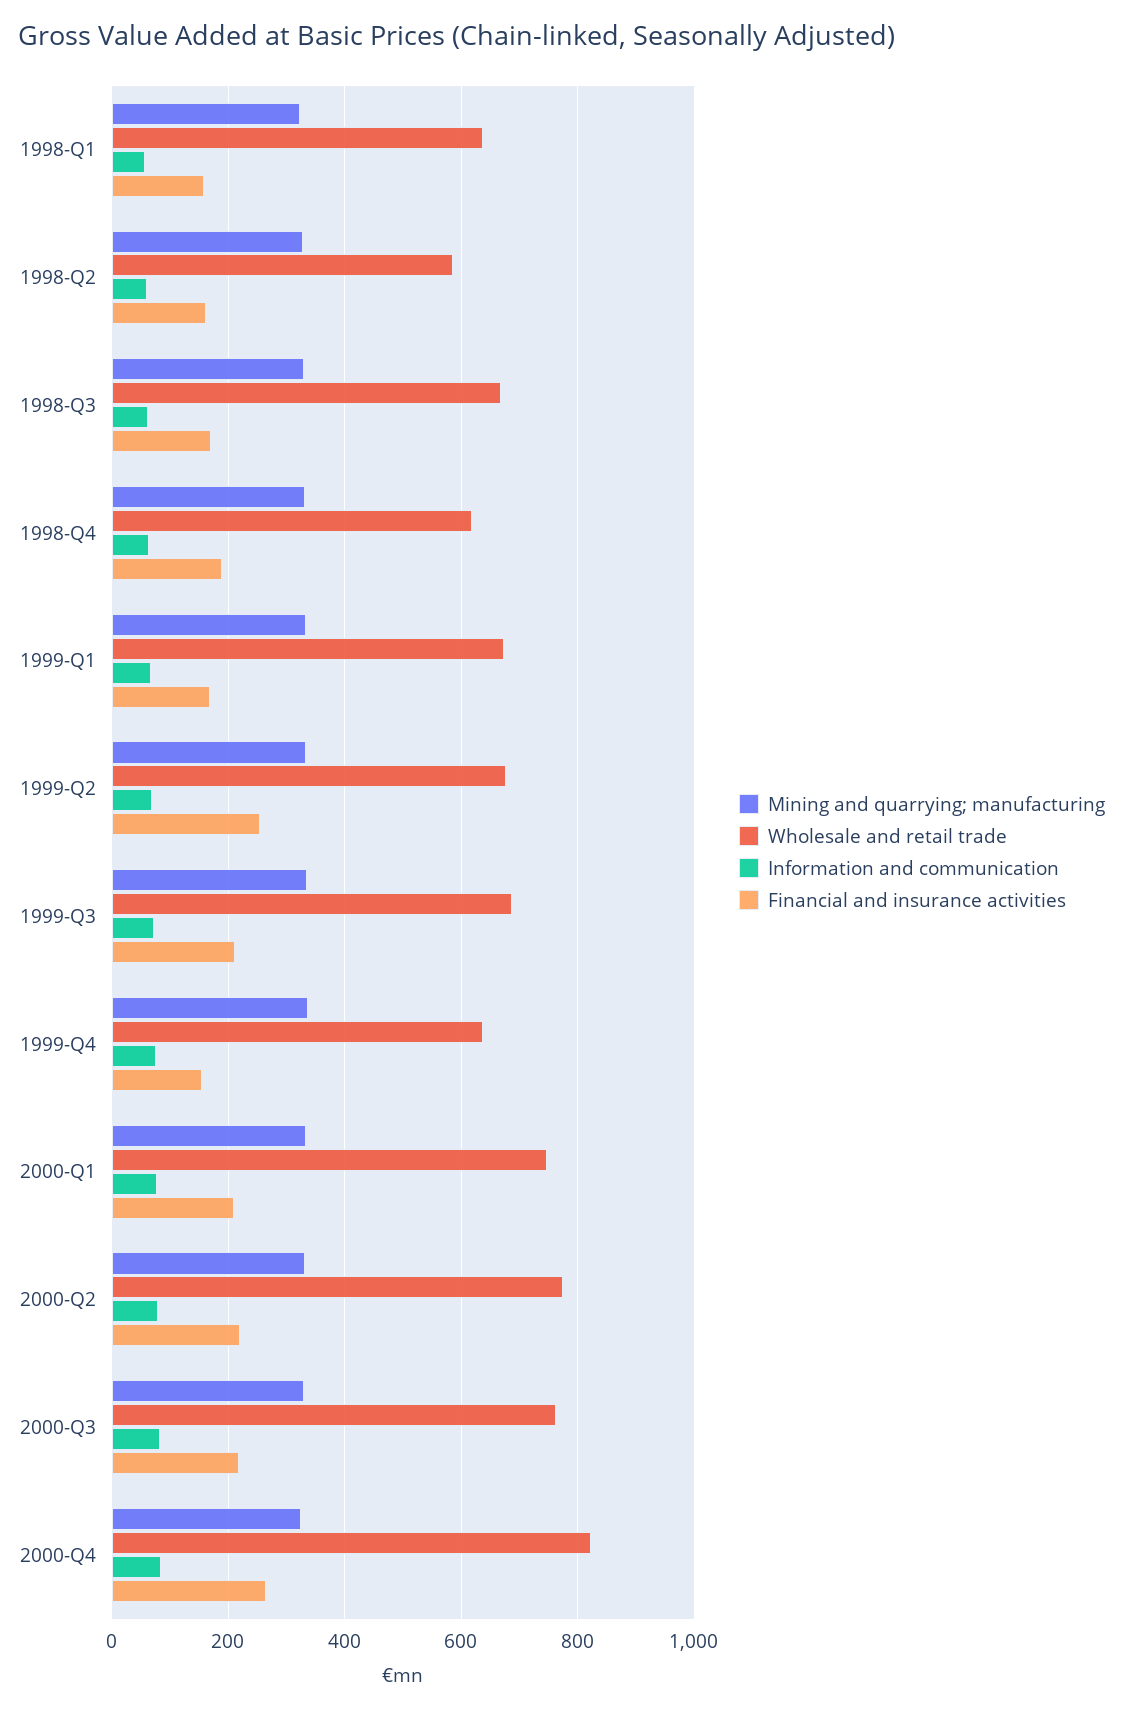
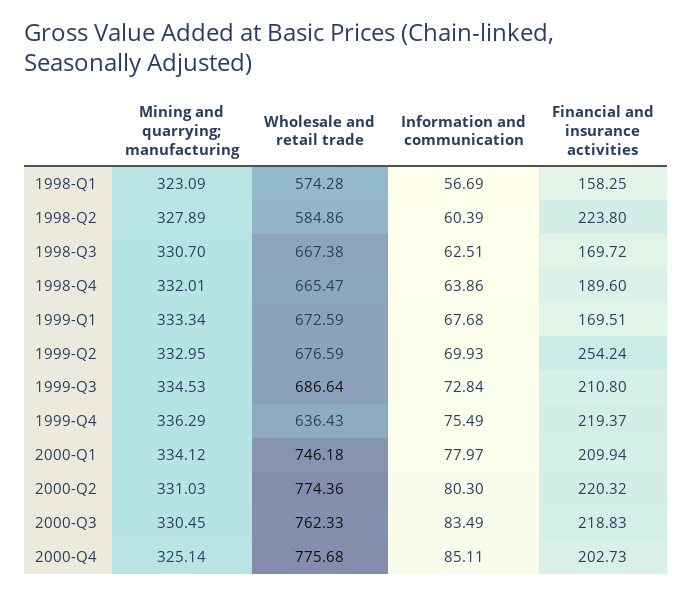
  {
    "Mining and quarrying; manufacturing": {
      "1998-Q1": 323.09,
      "1998-Q2": 327.89,
      "1998-Q3": 330.7,
      "1998-Q4": 332.01,
      "1999-Q1": 333.34,
      "1999-Q2": 332.95,
      "1999-Q3": 334.53,
      "1999-Q4": 336.29,
      "2000-Q1": 334.12,
      "2000-Q2": 331.03,
      "2000-Q3": 330.45,
      "2000-Q4": 325.14
    },
    "Wholesale and retail trade": {
-     "1998-Q1": 640,
+     "1998-Q1": 574.28,
      "1998-Q2": 584.86,
      "1998-Q3": 667.38,
-     "1998-Q4": 620,
+     "1998-Q4": 665.47,
      "1999-Q1": 672.59,
      "1999-Q2": 676.59,
      "1999-Q3": 686.64,
      "1999-Q4": 636.43,
      "2000-Q1": 746.18,
      "2000-Q2": 774.36,
      "2000-Q3": 762.33,
-     "2000-Q4": 820
+     "2000-Q4": 775.68
    },
    "Information and communication": {
      "1998-Q1": 56.69,
      "1998-Q2": 60.39,
      "1998-Q3": 62.51,
      "1998-Q4": 63.86,
      "1999-Q1": 67.68,
      "1999-Q2": 69.93,
      "1999-Q3": 72.84,
      "1999-Q4": 75.49,
      "2000-Q1": 77.97,
      "2000-Q2": 80.3,
      "2000-Q3": 83.49,
      "2000-Q4": 85.11
    },
    "Financial and insurance activities": {
      "1998-Q1": 158.25,
-     "1998-Q2": 160,
+     "1998-Q2": 223.8,
      "1998-Q3": 169.72,
      "1998-Q4": 189.6,
      "1999-Q1": 169.51,
      "1999-Q2": 254.24,
      "1999-Q3": 210.8,
-     "1999-Q4": 160,
+     "1999-Q4": 219.37,
      "2000-Q1": 209.94,
      "2000-Q2": 220.32,
      "2000-Q3": 218.83,
-     "2000-Q4": 260
+     "2000-Q4": 202.73
    }
  }

